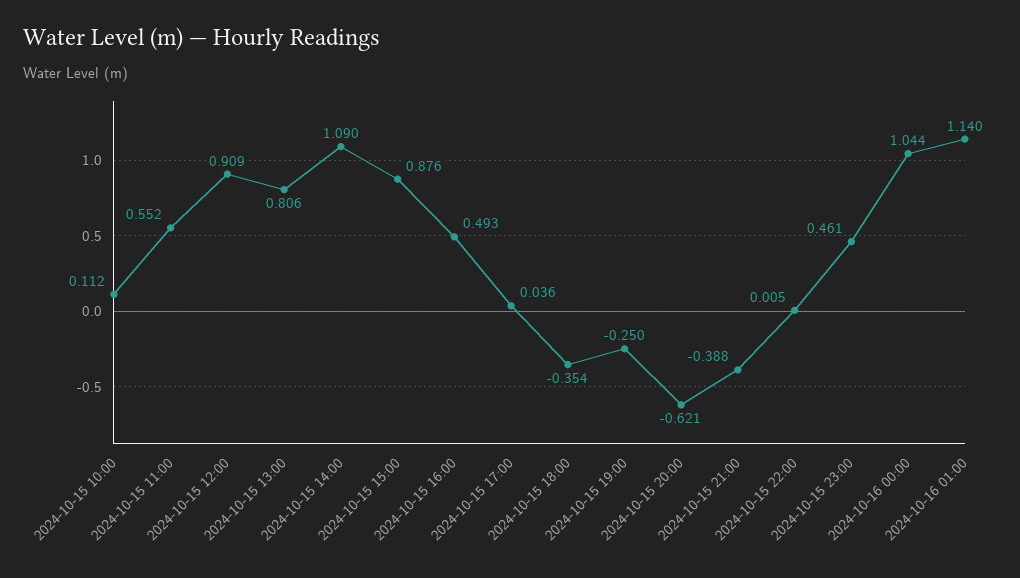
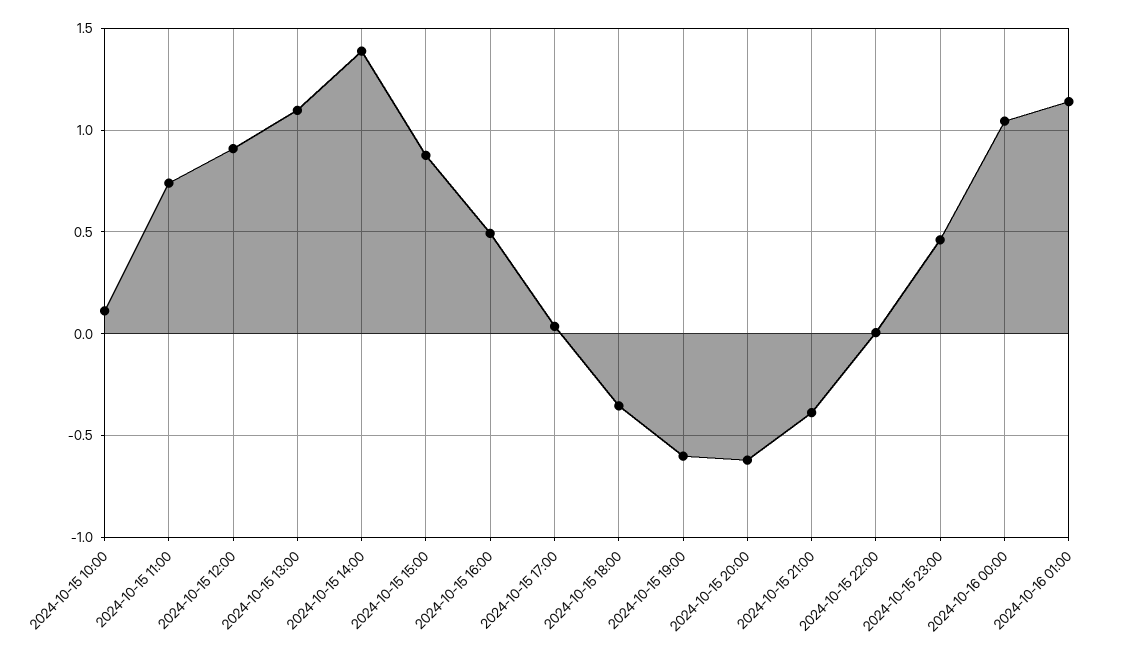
  {
    "2024-10-15 10:00": 0.112,
-   "2024-10-15 11:00": 0.552,
+   "2024-10-15 11:00": 0.75,
    "2024-10-15 12:00": 0.909,
-   "2024-10-15 13:00": 0.806,
+   "2024-10-15 13:00": 1.1,
-   "2024-10-15 14:00": 1.09,
+   "2024-10-15 14:00": 1.4,
    "2024-10-15 15:00": 0.876,
    "2024-10-15 16:00": 0.493,
    "2024-10-15 17:00": 0.036,
    "2024-10-15 18:00": -0.354,
-   "2024-10-15 19:00": -0.25,
+   "2024-10-15 19:00": -0.6,
    "2024-10-15 20:00": -0.621,
    "2024-10-15 21:00": -0.388,
    "2024-10-15 22:00": 0.005,
    "2024-10-15 23:00": 0.461,
    "2024-10-16 00:00": 1.044,
    "2024-10-16 01:00": 1.14
  }

